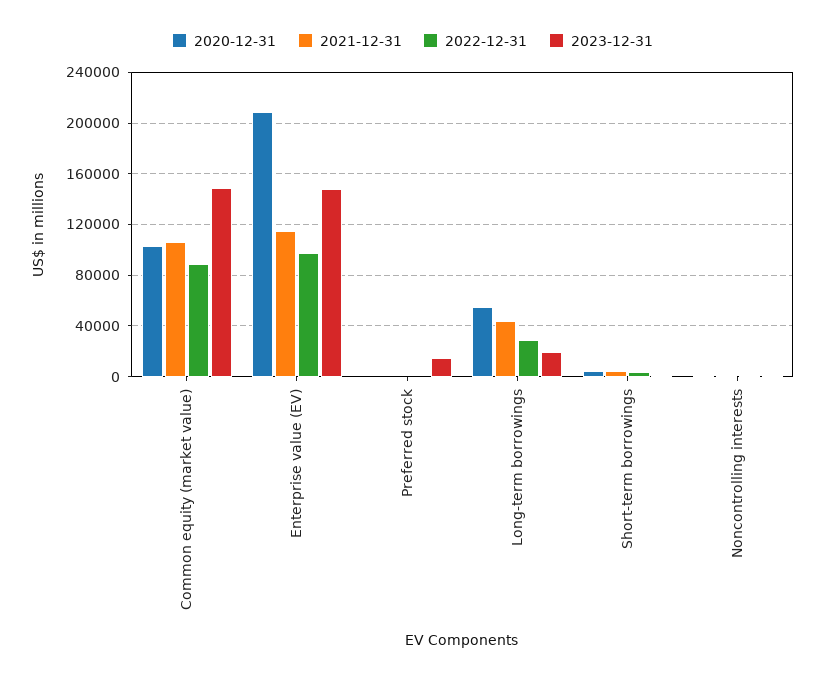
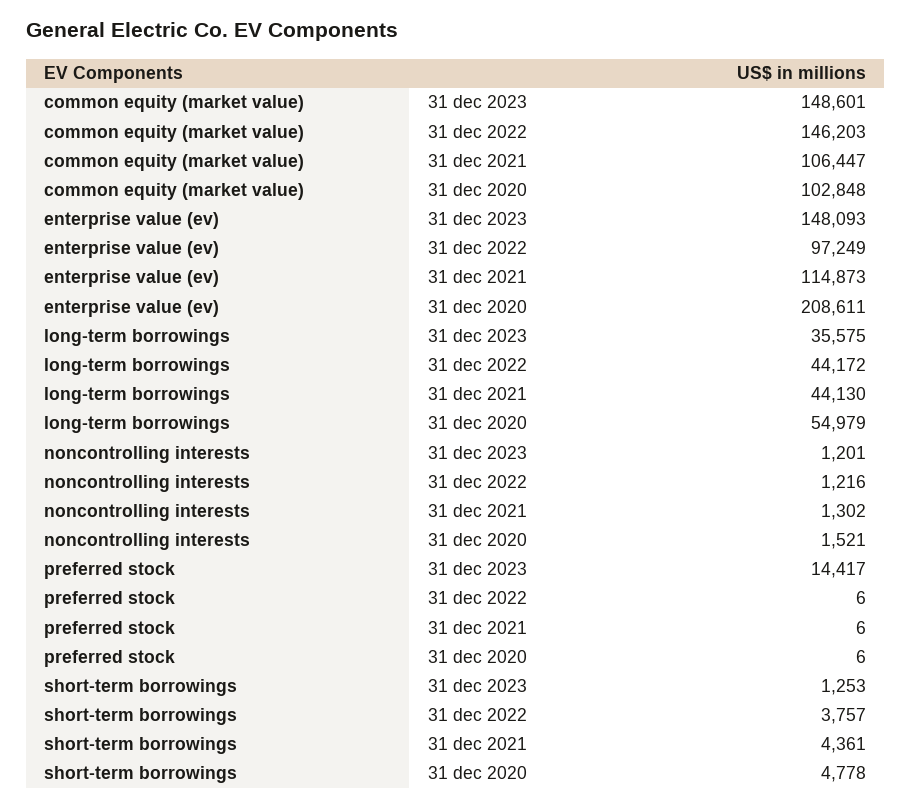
  {
    "2020-12-31": {
      "Common equity (market value)": 102848,
      "Enterprise value (EV)": 208611,
      "Preferred stock": 6,
      "Long-term borrowings": 54979,
      "Short-term borrowings": 4778,
      "Noncontrolling interests": 1521
    },
    "2021-12-31": {
      "Common equity (market value)": 106447,
      "Enterprise value (EV)": 114873,
      "Preferred stock": 6,
      "Long-term borrowings": 44130,
      "Short-term borrowings": 4361,
      "Noncontrolling interests": 1302
    },
    "2022-12-31": {
-     "Common equity (market value)": 90000,
+     "Common equity (market value)": 146203,
      "Enterprise value (EV)": 97249,
      "Preferred stock": 6,
-     "Long-term borrowings": 30000,
+     "Long-term borrowings": 44172,
      "Short-term borrowings": 3757,
      "Noncontrolling interests": 1216
    },
    "2023-12-31": {
      "Common equity (market value)": 148601,
      "Enterprise value (EV)": 148093,
      "Preferred stock": 14417,
-     "Long-term borrowings": 20000,
+     "Long-term borrowings": 35575,
      "Short-term borrowings": 1253,
      "Noncontrolling interests": 1201
    }
  }

